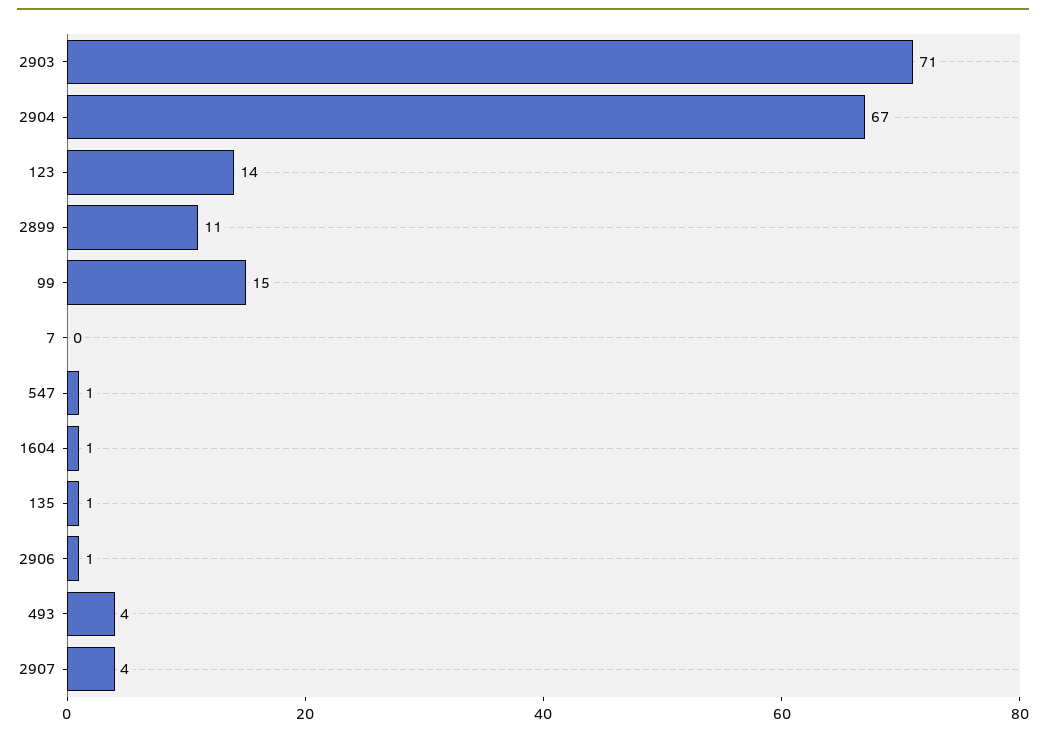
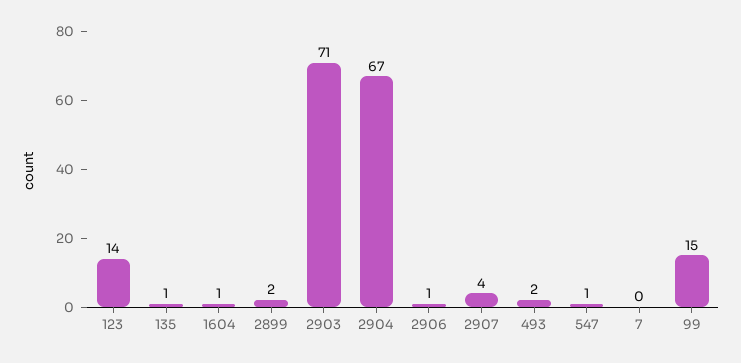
  {
    "2903": 71,
    "2904": 67,
    "123": 14,
-   "2899": 11,
+   "2899": 2,
    "99": 15,
    "7": 0,
    "547": 1,
    "1604": 1,
    "135": 1,
    "2906": 1,
-   "493": 4,
+   "493": 2,
    "2907": 4
  }

